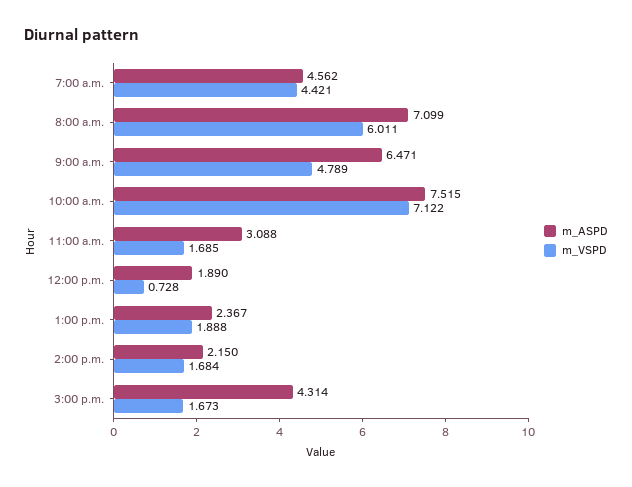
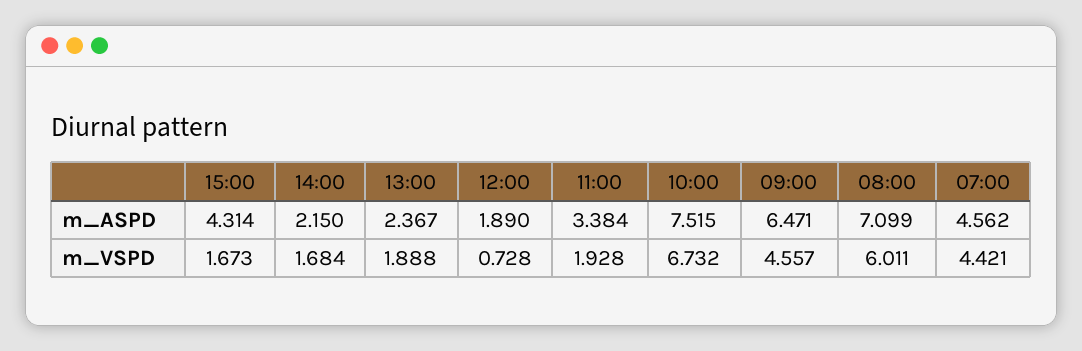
  {
    "m_ASPD": {
      "7:00 a.m.": 4.562,
      "8:00 a.m.": 7.099,
      "9:00 a.m.": 6.471,
      "10:00 a.m.": 7.515,
-     "11:00 a.m.": 3.088,
+     "11:00 a.m.": 3.384,
      "12:00 p.m.": 1.89,
      "1:00 p.m.": 2.367,
      "2:00 p.m.": 2.15,
      "3:00 p.m.": 4.314
    },
    "m_VSPD": {
      "7:00 a.m.": 4.421,
      "8:00 a.m.": 6.011,
-     "9:00 a.m.": 4.789,
+     "9:00 a.m.": 4.557,
-     "10:00 a.m.": 7.122,
+     "10:00 a.m.": 6.732,
-     "11:00 a.m.": 1.685,
+     "11:00 a.m.": 1.928,
      "12:00 p.m.": 0.728,
      "1:00 p.m.": 1.888,
      "2:00 p.m.": 1.684,
      "3:00 p.m.": 1.673
    }
  }

